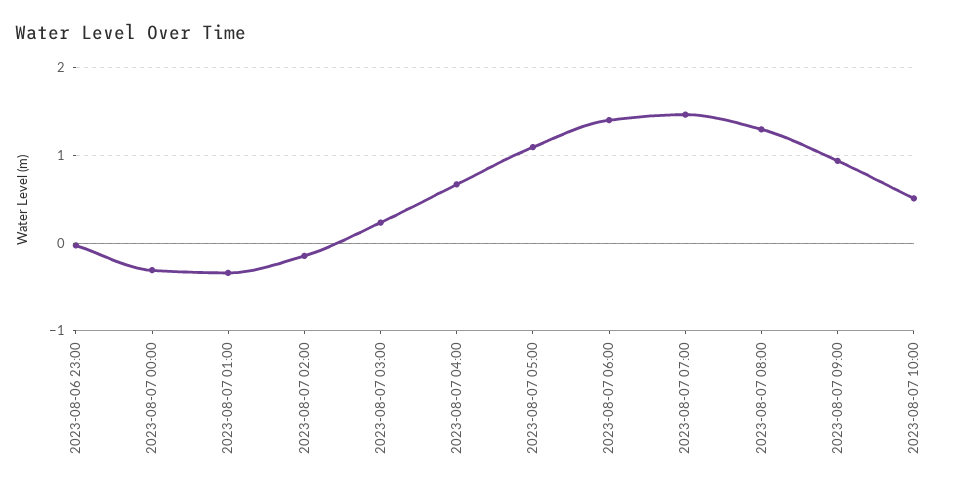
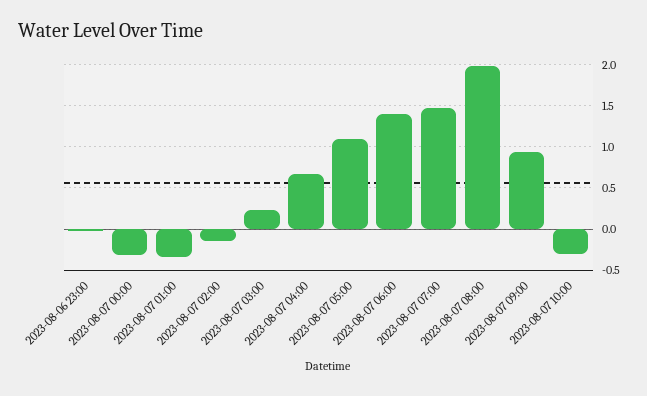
  {
    "2023-08-06 23:00": 0,
    "2023-08-07 00:00": -0.3,
    "2023-08-07 01:00": -0.3,
    "2023-08-07 02:00": -0.1,
    "2023-08-07 03:00": 0.2,
    "2023-08-07 04:00": 0.7,
    "2023-08-07 05:00": 1.1,
    "2023-08-07 06:00": 1.4,
    "2023-08-07 07:00": 1.5,
-   "2023-08-07 08:00": 1.3,
+   "2023-08-07 08:00": 2,
    "2023-08-07 09:00": 0.9,
-   "2023-08-07 10:00": 0.5
+   "2023-08-07 10:00": -0.3
  }

